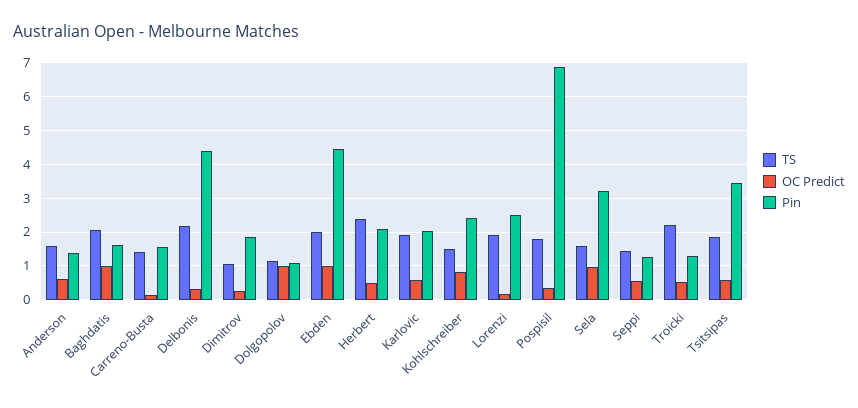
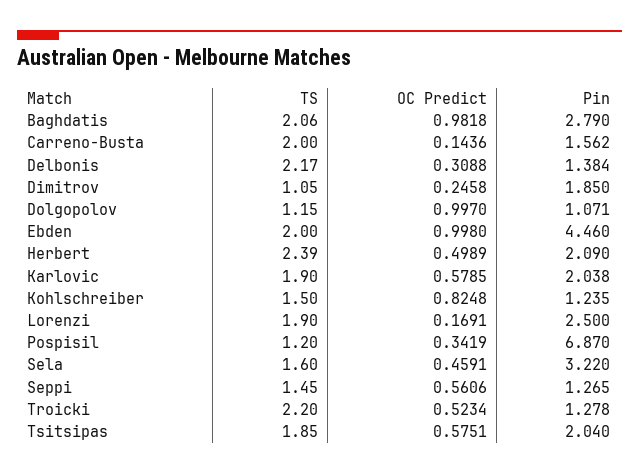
  {
    "TS": {
-     "Anderson": 1.6,
      "Baghdatis": 2.06,
-     "Carreno-Busta": 1.4,
+     "Carreno-Busta": 2,
      "Delbonis": 2.17,
      "Dimitrov": 1.05,
      "Dolgopolov": 1.15,
      "Ebden": 2,
      "Herbert": 2.39,
      "Karlovic": 1.9,
      "Kohlschreiber": 1.5,
      "Lorenzi": 1.9,
-     "Pospisil": 1.8,
+     "Pospisil": 1.2,
      "Sela": 1.6,
      "Seppi": 1.45,
      "Troicki": 2.2,
      "Tsitsipas": 1.85
    },
    "OC Predict": {
-     "Anderson": 0.6,
      "Baghdatis": 0.9818,
      "Carreno-Busta": 0.1436,
      "Delbonis": 0.3088,
      "Dimitrov": 0.2458,
      "Dolgopolov": 0.997,
      "Ebden": 0.998,
      "Herbert": 0.4989,
      "Karlovic": 0.5785,
      "Kohlschreiber": 0.8248,
      "Lorenzi": 0.1691,
      "Pospisil": 0.3419,
-     "Sela": 1,
+     "Sela": 0.4591,
      "Seppi": 0.5606,
      "Troicki": 0.5234,
      "Tsitsipas": 0.5751
    },
    "Pin": {
-     "Anderson": 1.4,
-     "Baghdatis": 1.6,
+     "Baghdatis": 2.79,
      "Carreno-Busta": 1.562,
-     "Delbonis": 4.4,
+     "Delbonis": 1.384,
      "Dimitrov": 1.85,
      "Dolgopolov": 1.071,
      "Ebden": 4.46,
      "Herbert": 2.09,
      "Karlovic": 2.038,
-     "Kohlschreiber": 2.4,
+     "Kohlschreiber": 1.235,
      "Lorenzi": 2.5,
      "Pospisil": 6.87,
      "Sela": 3.22,
      "Seppi": 1.265,
      "Troicki": 1.278,
-     "Tsitsipas": 3.4
+     "Tsitsipas": 2.04
    }
  }

